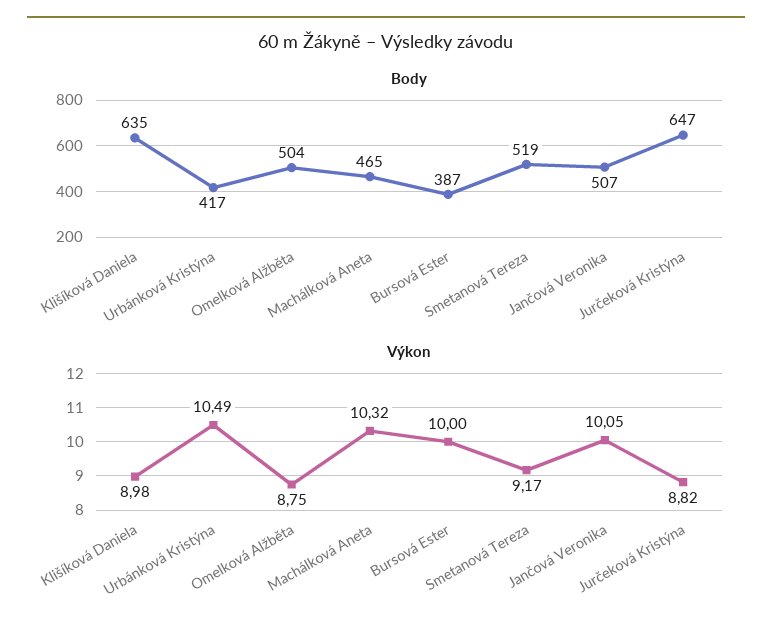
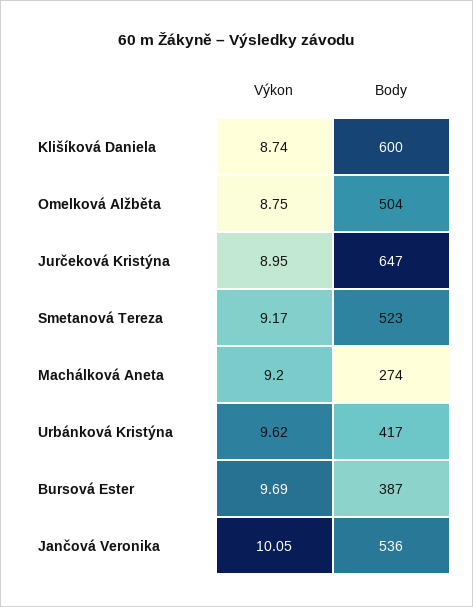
  {
    "Body": {
-     "Klišíková Daniela": 635,
+     "Klišíková Daniela": 600,
      "Urbánková Kristýna": 417,
      "Omelková Alžběta": 504,
-     "Machálková Aneta": 465,
+     "Machálková Aneta": 274,
      "Bursová Ester": 387,
-     "Smetanová Tereza": 519,
+     "Smetanová Tereza": 523,
-     "Jančová Veronika": 507,
+     "Jančová Veronika": 536,
      "Jurčeková Kristýna": 647
    },
    "Výkon": {
-     "Klišíková Daniela": 8.98,
+     "Klišíková Daniela": 8.74,
-     "Urbánková Kristýna": 10.49,
+     "Urbánková Kristýna": 9.62,
      "Omelková Alžběta": 8.75,
-     "Machálková Aneta": 10.32,
+     "Machálková Aneta": 9.2,
-     "Bursová Ester": 10,
+     "Bursová Ester": 9.69,
      "Smetanová Tereza": 9.17,
      "Jančová Veronika": 10.05,
-     "Jurčeková Kristýna": 8.82
+     "Jurčeková Kristýna": 8.95
    }
  }

